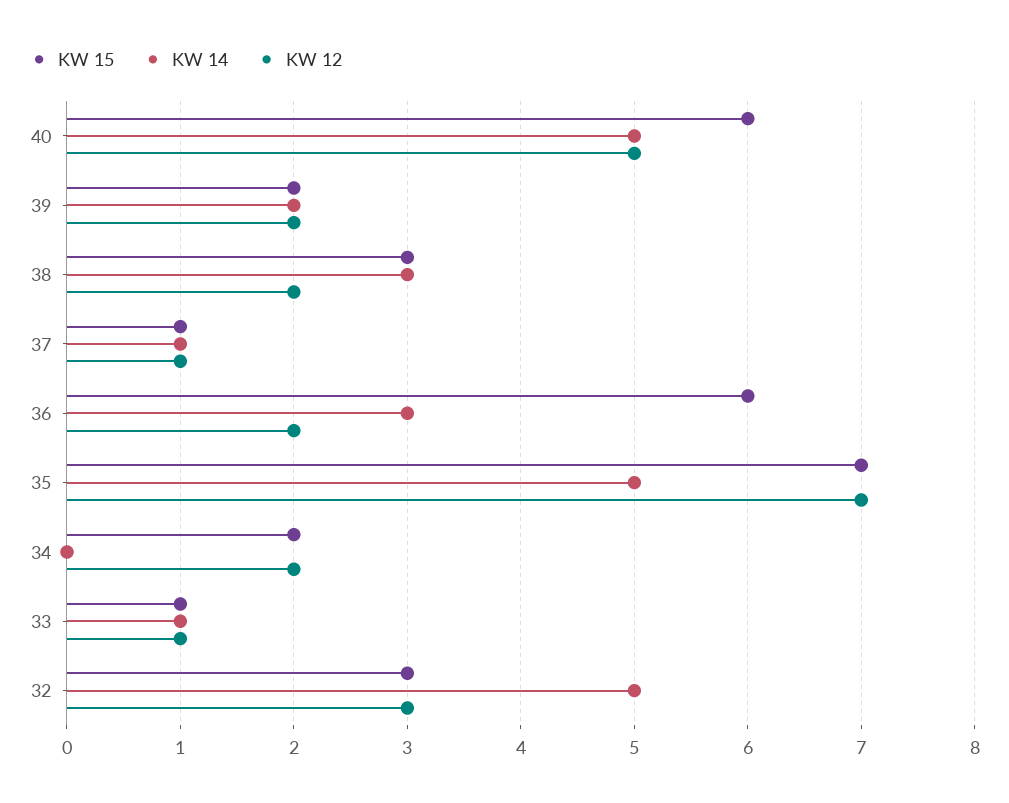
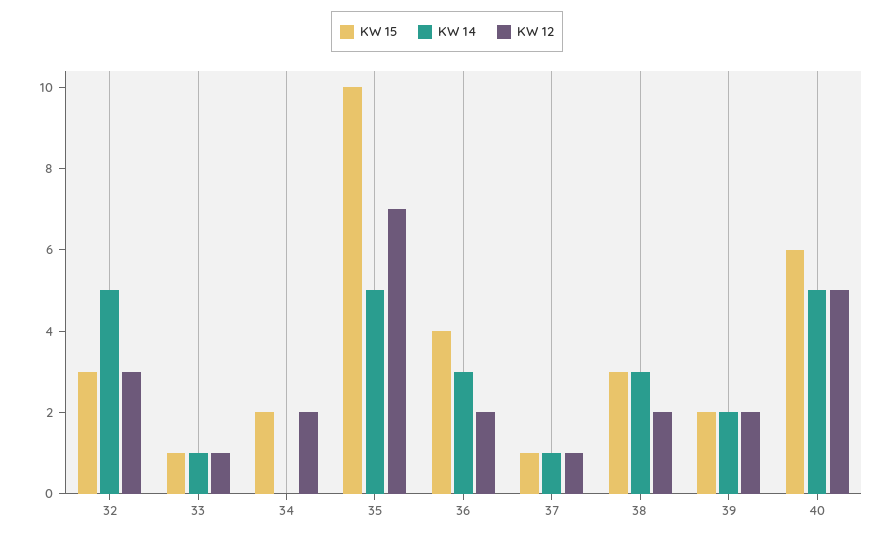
  {
    "KW 15": {
      "40": 6,
      "39": 2,
      "38": 3,
      "37": 1,
-     "36": 6,
+     "36": 4,
-     "35": 7,
+     "35": 10,
      "34": 2,
      "33": 1,
      "32": 3
    },
    "KW 14": {
      "40": 5,
      "39": 2,
      "38": 3,
      "37": 1,
      "36": 3,
      "35": 5,
      "34": 0,
      "33": 1,
      "32": 5
    },
    "KW 12": {
      "40": 5,
      "39": 2,
      "38": 2,
      "37": 1,
      "36": 2,
      "35": 7,
      "34": 2,
      "33": 1,
      "32": 3
    }
  }

